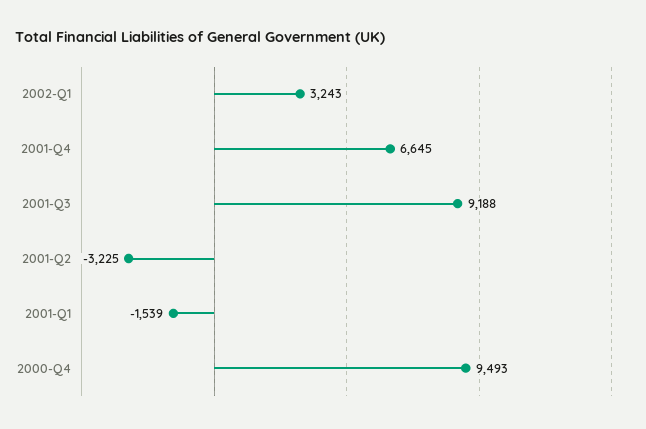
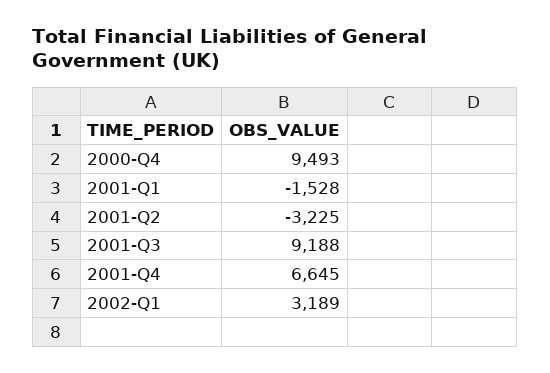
  {
-   "2002-Q1": 3243,
+   "2002-Q1": 3189,
    "2001-Q4": 6645,
    "2001-Q3": 9188,
    "2001-Q2": -3225,
-   "2001-Q1": -1539,
+   "2001-Q1": -1528,
    "2000-Q4": 9493
  }

